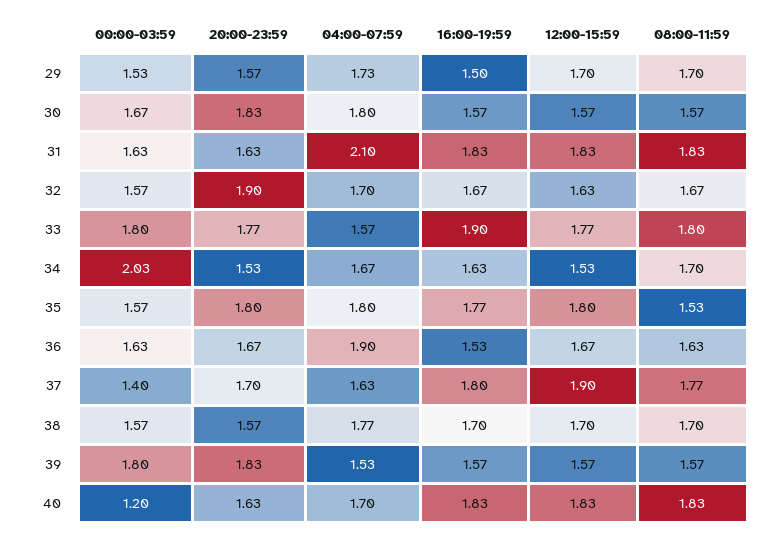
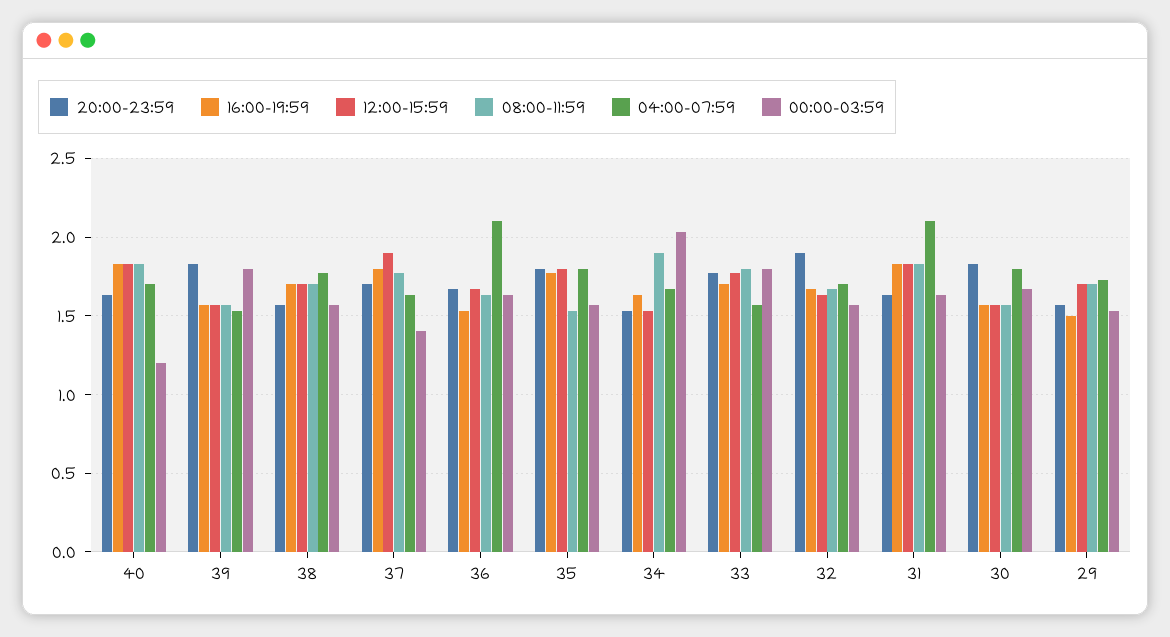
  {
    "00:00-03:59": {
      "29": 1.53,
      "30": 1.67,
      "31": 1.63,
      "32": 1.57,
      "33": 1.8,
      "34": 2.03,
      "35": 1.57,
      "36": 1.63,
      "37": 1.4,
      "38": 1.57,
      "39": 1.8,
      "40": 1.2
    },
    "20:00-23:59": {
      "29": 1.57,
      "30": 1.83,
      "31": 1.63,
      "32": 1.9,
      "33": 1.77,
      "34": 1.53,
      "35": 1.8,
      "36": 1.67,
      "37": 1.7,
      "38": 1.57,
      "39": 1.83,
      "40": 1.63
    },
    "04:00-07:59": {
      "29": 1.73,
      "30": 1.8,
      "31": 2.1,
      "32": 1.7,
      "33": 1.57,
      "34": 1.67,
      "35": 1.8,
-     "36": 1.9,
+     "36": 2.1,
      "37": 1.63,
      "38": 1.77,
      "39": 1.53,
      "40": 1.7
    },
    "16:00-19:59": {
      "29": 1.5,
      "30": 1.57,
      "31": 1.83,
      "32": 1.67,
-     "33": 1.9,
+     "33": 1.7,
      "34": 1.63,
      "35": 1.77,
      "36": 1.53,
      "37": 1.8,
      "38": 1.7,
      "39": 1.57,
      "40": 1.83
    },
    "12:00-15:59": {
      "29": 1.7,
      "30": 1.57,
      "31": 1.83,
      "32": 1.63,
      "33": 1.77,
      "34": 1.53,
      "35": 1.8,
      "36": 1.67,
      "37": 1.9,
      "38": 1.7,
      "39": 1.57,
      "40": 1.83
    },
    "08:00-11:59": {
      "29": 1.7,
      "30": 1.57,
      "31": 1.83,
      "32": 1.67,
      "33": 1.8,
-     "34": 1.7,
+     "34": 1.9,
      "35": 1.53,
      "36": 1.63,
      "37": 1.77,
      "38": 1.7,
      "39": 1.57,
      "40": 1.83
    }
  }

